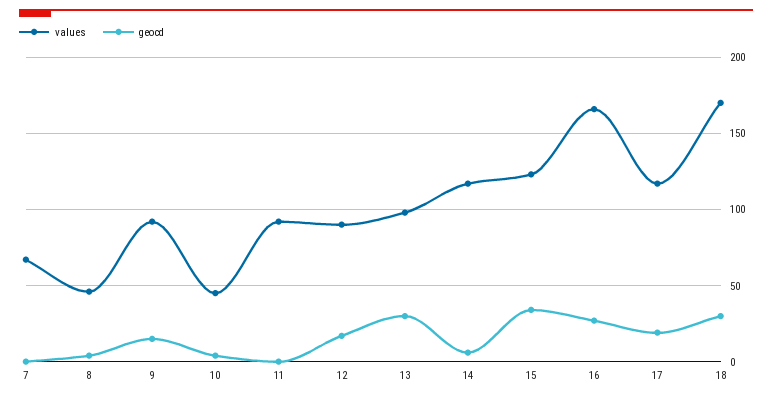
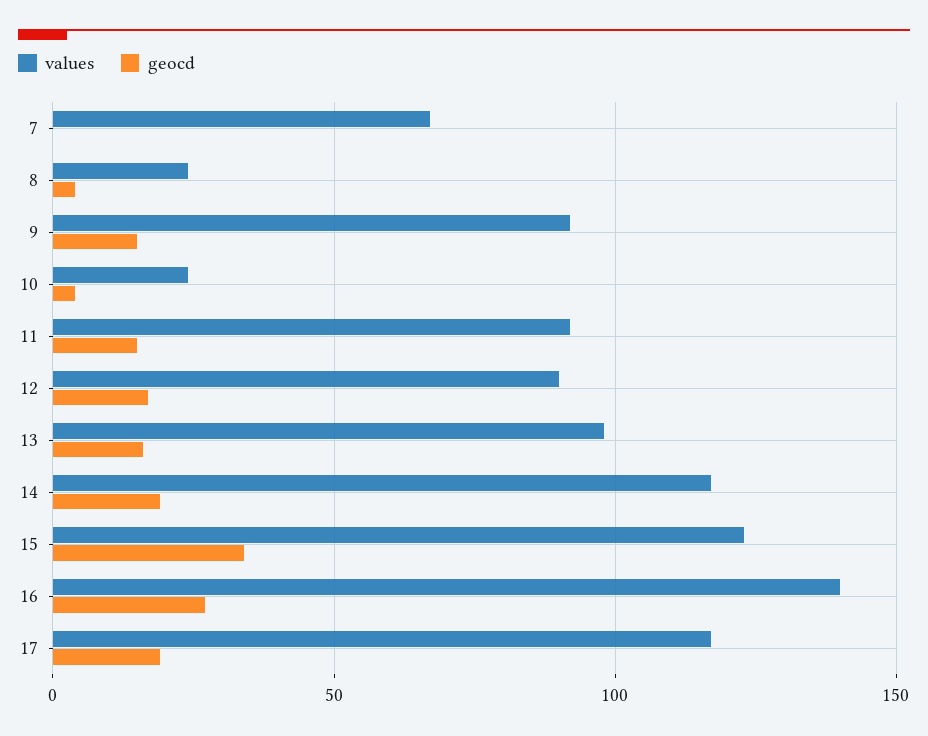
  {
    "values": {
      "7": 65,
-     "8": 45,
+     "8": 25,
      "9": 90,
-     "10": 45,
+     "10": 25,
      "11": 90,
      "12": 90,
      "13": 100,
      "14": 115,
      "15": 125,
-     "16": 165,
+     "16": 140,
-     "17": 115,
+     "17": 115
-     "18": 170
    },
    "geocd": {
      "7": 0,
      "8": 5,
      "9": 15,
      "10": 5,
-     "11": 0,
+     "11": 15,
      "12": 15,
-     "13": 30,
+     "13": 15,
-     "14": 5,
+     "14": 20,
      "15": 35,
      "16": 25,
-     "17": 20,
+     "17": 20
-     "18": 30
    }
  }

